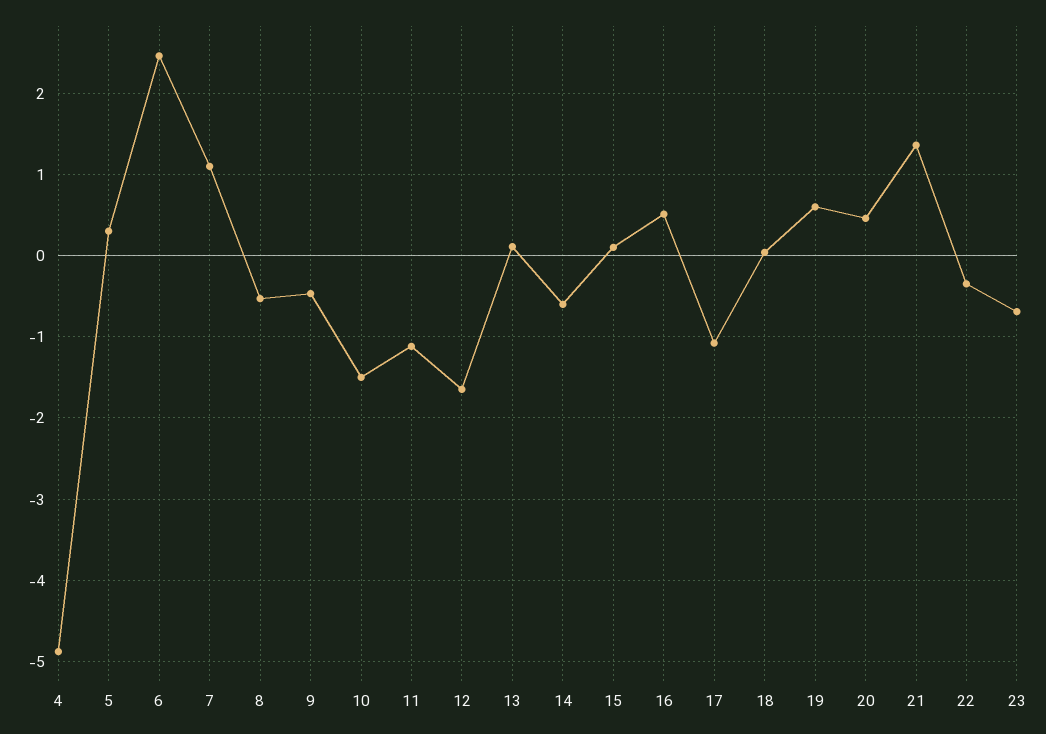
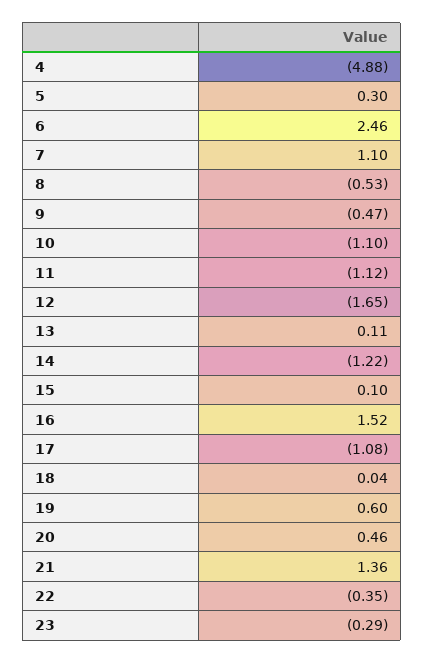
  {
    "4": -4.88,
    "5": 0.3,
    "6": 2.46,
    "7": 1.1,
    "8": -0.53,
    "9": -0.47,
-   "10": -1.5,
+   "10": -1.1,
    "11": -1.12,
    "12": -1.65,
    "13": 0.11,
-   "14": -0.6,
+   "14": -1.22,
    "15": 0.1,
-   "16": 0.5,
+   "16": 1.52,
    "17": -1.08,
    "18": 0.04,
    "19": 0.6,
    "20": 0.46,
    "21": 1.36,
    "22": -0.35,
-   "23": -0.7
+   "23": -0.29
  }

